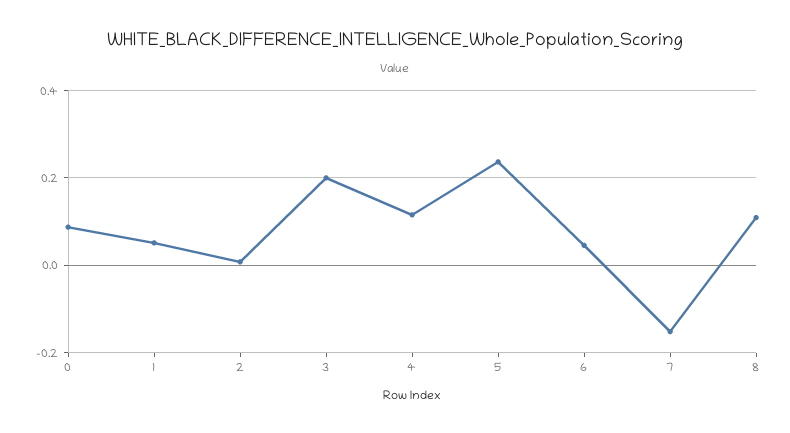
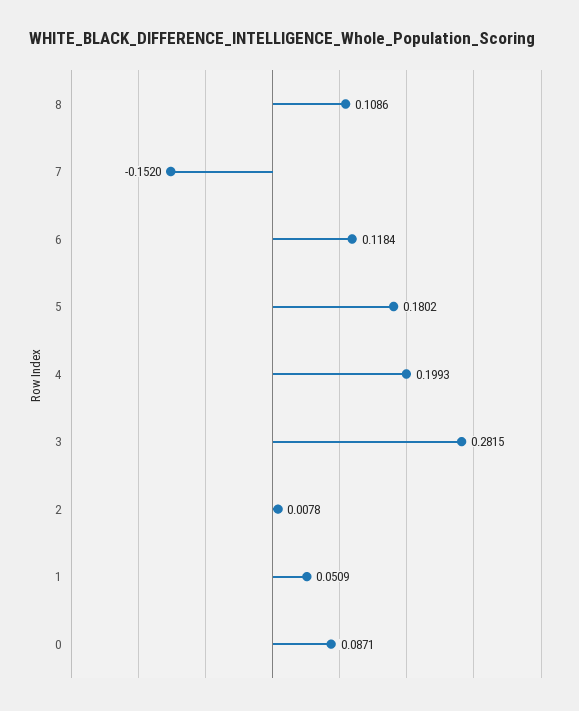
  {
    "0": 0.0871,
    "1": 0.0509,
    "2": 0.0078,
-   "3": 0.2,
+   "3": 0.2815,
-   "4": 0.12,
+   "4": 0.1993,
-   "5": 0.24,
+   "5": 0.1802,
-   "6": 0.04,
+   "6": 0.1184,
    "7": -0.152,
    "8": 0.1086
  }

